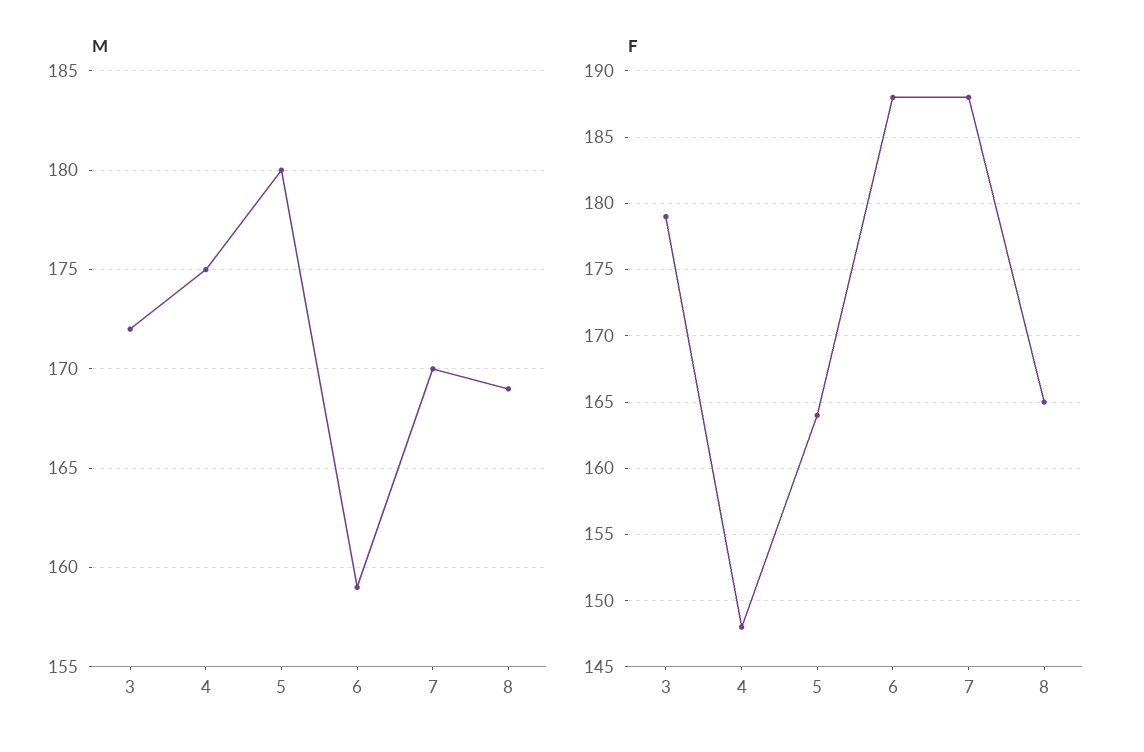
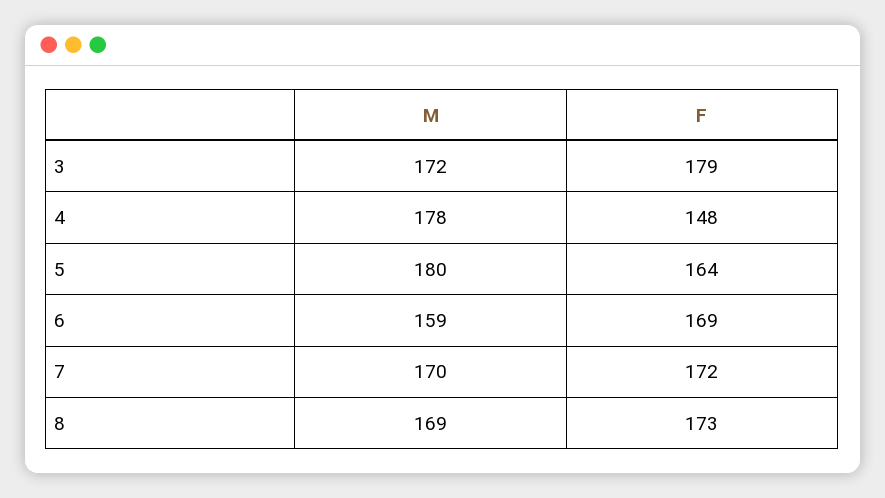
  {
    "M": {
      "3": 172,
-     "4": 175,
+     "4": 178,
      "5": 180,
      "6": 159,
      "7": 170,
      "8": 169
    },
    "F": {
      "3": 179,
      "4": 148,
      "5": 164,
-     "6": 188,
+     "6": 169,
-     "7": 188,
+     "7": 172,
-     "8": 165
+     "8": 173
    }
  }

